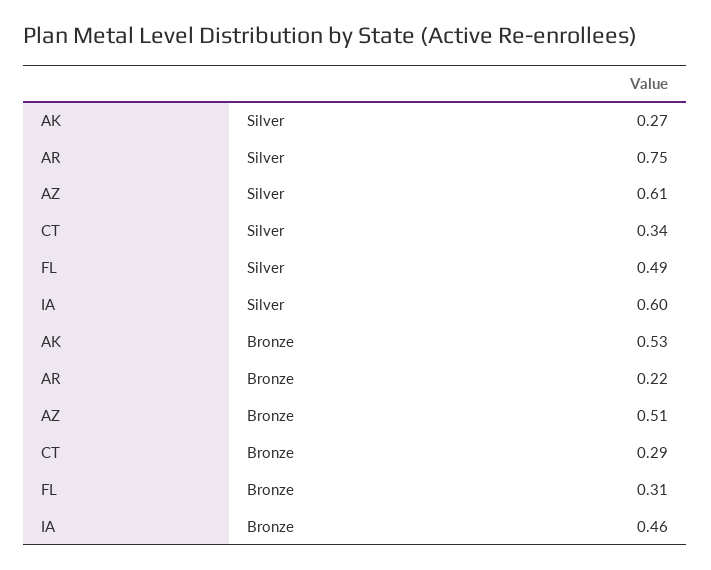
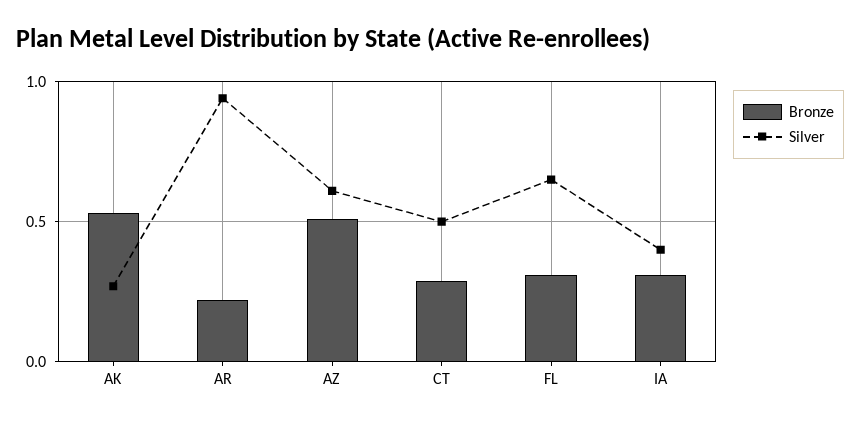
  {
    "Silver": {
      "AK": 0.27,
-     "AR": 0.75,
+     "AR": 0.95,
      "AZ": 0.61,
-     "CT": 0.34,
+     "CT": 0.5,
-     "FL": 0.49,
+     "FL": 0.65,
-     "IA": 0.6
+     "IA": 0.4
    },
    "Bronze": {
      "AK": 0.53,
      "AR": 0.22,
      "AZ": 0.51,
      "CT": 0.29,
      "FL": 0.31,
-     "IA": 0.46
+     "IA": 0.3
    }
  }

